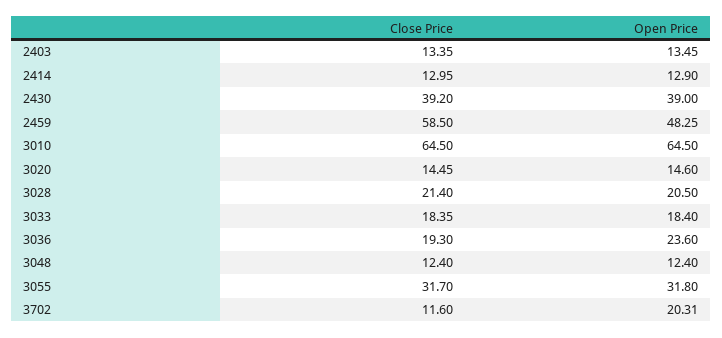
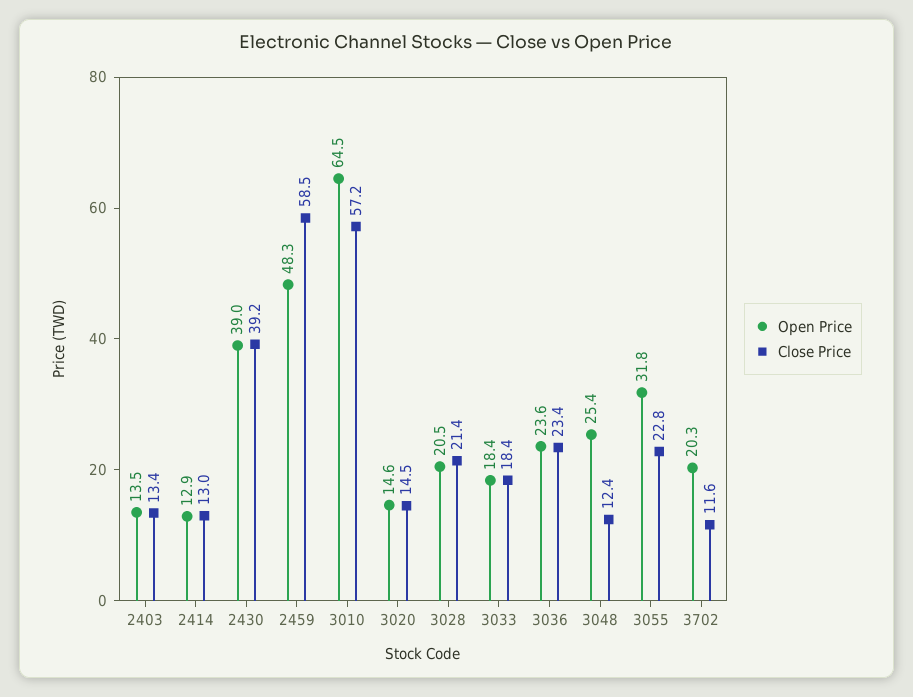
  {
    "Close Price": {
      "2403": 13.35,
      "2414": 12.95,
      "2430": 39.2,
      "2459": 58.5,
-     "3010": 64.5,
+     "3010": 57.2,
      "3020": 14.45,
      "3028": 21.4,
      "3033": 18.35,
-     "3036": 19.3,
+     "3036": 23.4,
      "3048": 12.4,
-     "3055": 31.7,
+     "3055": 22.8,
      "3702": 11.6
    },
    "Open Price": {
      "2403": 13.45,
      "2414": 12.9,
      "2430": 39,
      "2459": 48.25,
      "3010": 64.5,
      "3020": 14.6,
      "3028": 20.5,
      "3033": 18.4,
      "3036": 23.6,
-     "3048": 12.4,
+     "3048": 25.4,
      "3055": 31.8,
      "3702": 20.31
    }
  }

